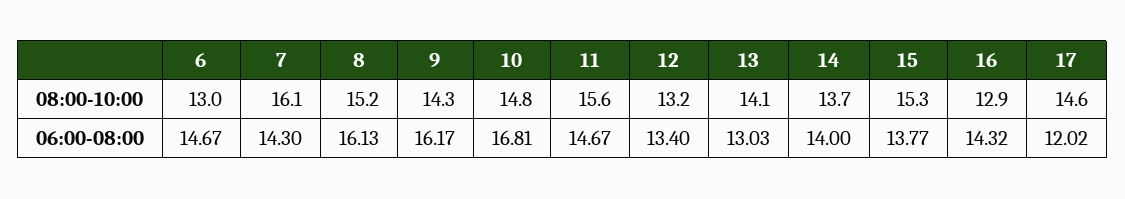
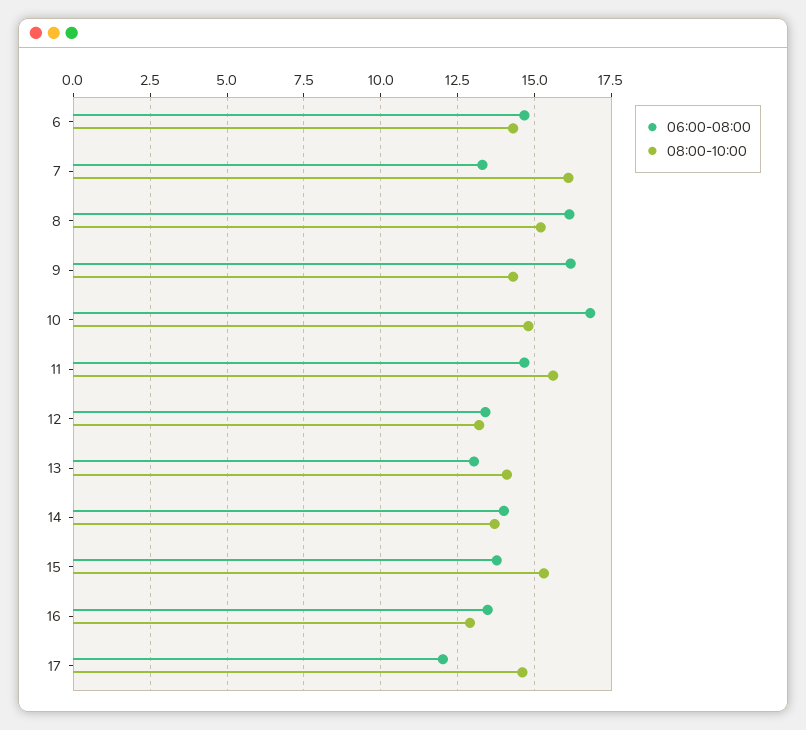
  {
    "08:00-10:00": {
-     "6": 13,
+     "6": 14.25,
      "7": 16.1,
      "8": 15.2,
      "9": 14.3,
      "10": 14.8,
      "11": 15.6,
      "12": 13.2,
      "13": 14.1,
      "14": 13.7,
      "15": 15.3,
      "16": 12.9,
      "17": 14.6
    },
    "06:00-08:00": {
      "6": 14.67,
-     "7": 14.3,
+     "7": 13.25,
      "8": 16.13,
      "9": 16.17,
      "10": 16.81,
      "11": 14.67,
      "12": 13.4,
      "13": 13.03,
      "14": 14,
      "15": 13.77,
-     "16": 14.32,
+     "16": 13.5,
      "17": 12.02
    }
  }

